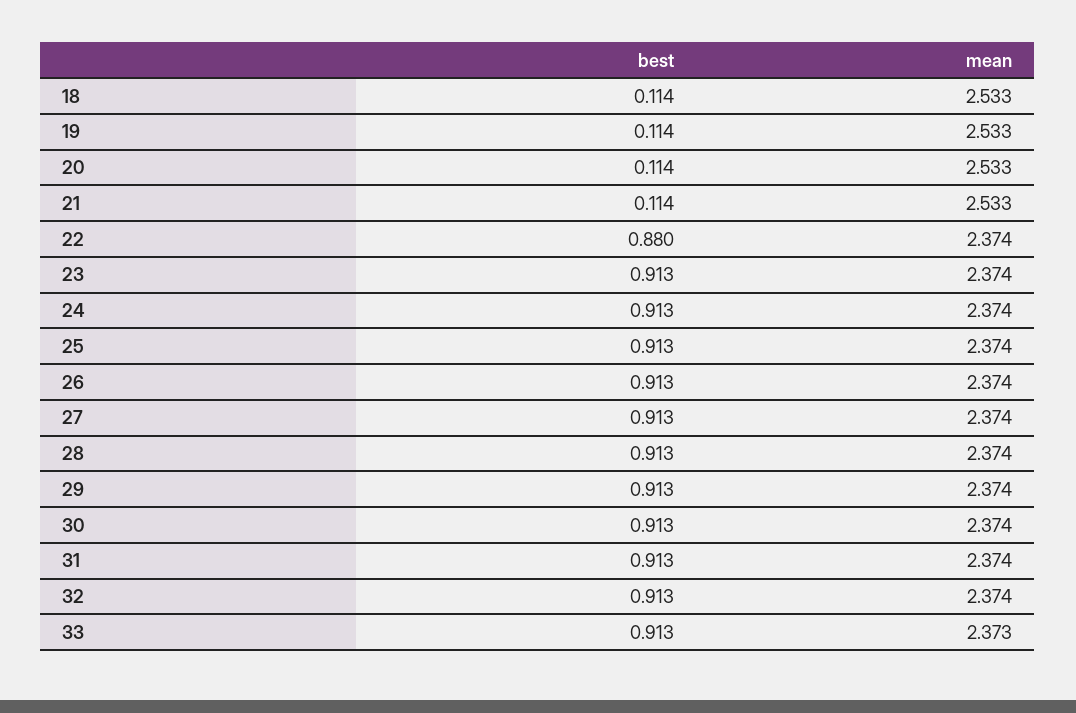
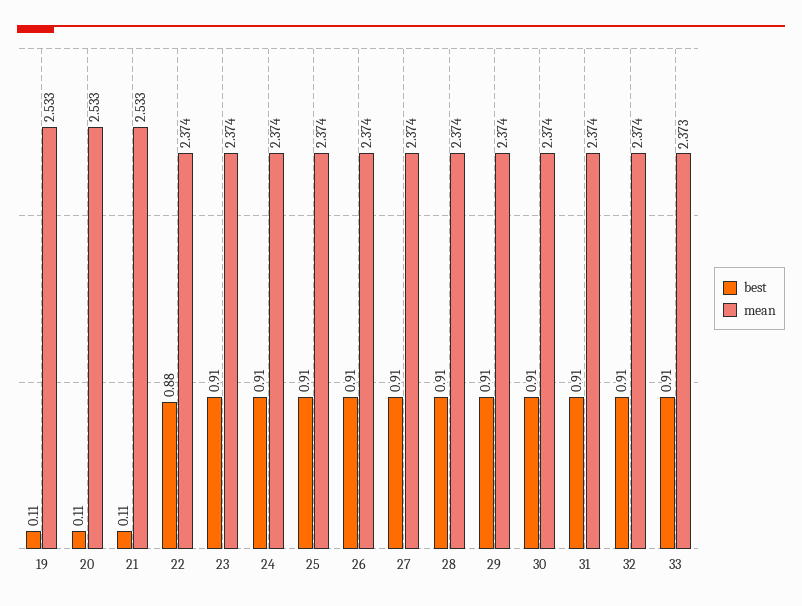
  {
    "best": {
-     "18": 0.114,
      "19": 0.114,
      "20": 0.114,
      "21": 0.114,
      "22": 0.88,
      "23": 0.913,
      "24": 0.913,
      "25": 0.913,
      "26": 0.913,
      "27": 0.913,
      "28": 0.913,
      "29": 0.913,
      "30": 0.913,
      "31": 0.913,
      "32": 0.913,
      "33": 0.913
    },
    "mean": {
-     "18": 2.533,
      "19": 2.533,
      "20": 2.533,
      "21": 2.533,
      "22": 2.374,
      "23": 2.374,
      "24": 2.374,
      "25": 2.374,
      "26": 2.374,
      "27": 2.374,
      "28": 2.374,
      "29": 2.374,
      "30": 2.374,
      "31": 2.374,
      "32": 2.374,
      "33": 2.373
    }
  }

